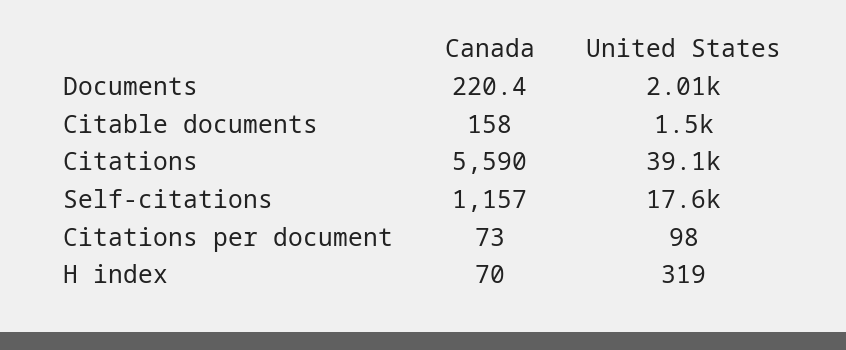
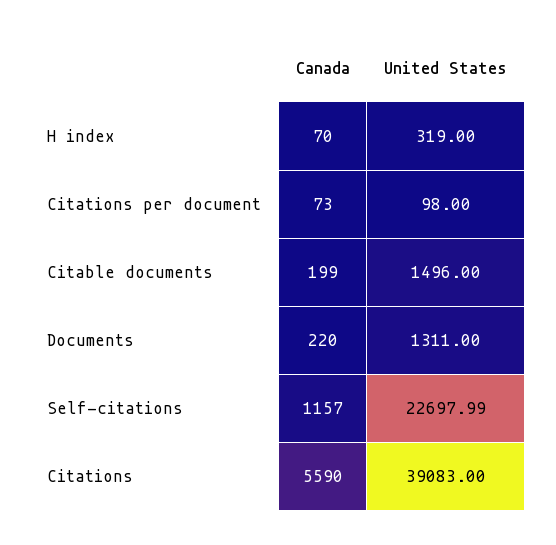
  {
    "Canada": {
-     "Documents": 220.4,
+     "Documents": 220,
-     "Citable documents": 158,
+     "Citable documents": 199,
      "Citations": 5590,
      "Self-citations": 1157,
      "Citations per document": 73,
      "H index": 70
    },
    "United States": {
-     "Documents": 2010,
+     "Documents": 1311,
      "Citable documents": 1496,
      "Citations": 39083,
-     "Self-citations": 17600,
+     "Self-citations": 22697.99,
      "Citations per document": 98,
      "H index": 319
    }
  }

